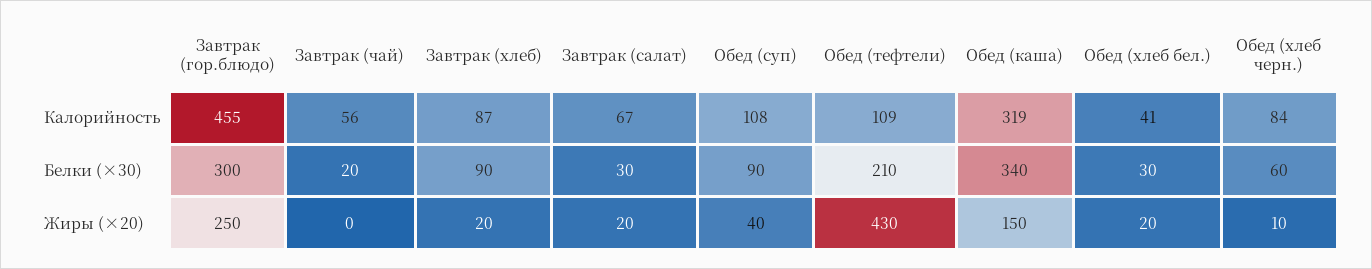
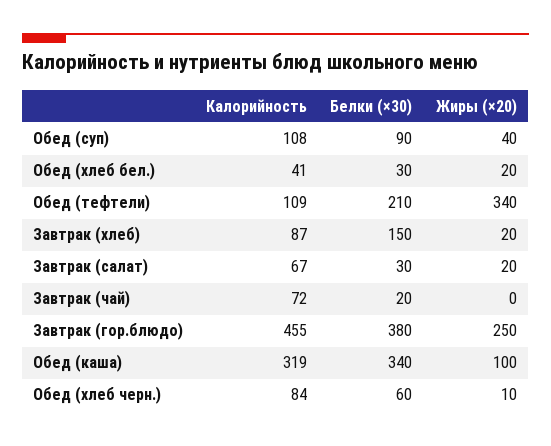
  {
    "Завтрак (гор.блюдо)": {
      "Калорийность": 455,
-     "Белки (×30)": 300,
+     "Белки (×30)": 380,
      "Жиры (×20)": 250
    },
    "Завтрак (чай)": {
-     "Калорийность": 56,
+     "Калорийность": 72,
      "Белки (×30)": 20,
      "Жиры (×20)": 0
    },
    "Завтрак (хлеб)": {
      "Калорийность": 87,
-     "Белки (×30)": 90,
+     "Белки (×30)": 150,
      "Жиры (×20)": 20
    },
    "Завтрак (салат)": {
      "Калорийность": 67,
      "Белки (×30)": 30,
      "Жиры (×20)": 20
    },
    "Обед (суп)": {
      "Калорийность": 108,
      "Белки (×30)": 90,
      "Жиры (×20)": 40
    },
    "Обед (тефтели)": {
      "Калорийность": 109,
      "Белки (×30)": 210,
-     "Жиры (×20)": 430
+     "Жиры (×20)": 340
    },
    "Обед (каша)": {
      "Калорийность": 319,
      "Белки (×30)": 340,
-     "Жиры (×20)": 150
+     "Жиры (×20)": 100
    },
    "Обед (хлеб бел.)": {
      "Калорийность": 41,
      "Белки (×30)": 30,
      "Жиры (×20)": 20
    },
    "Обед (хлеб черн.)": {
      "Калорийность": 84,
      "Белки (×30)": 60,
      "Жиры (×20)": 10
    }
  }

